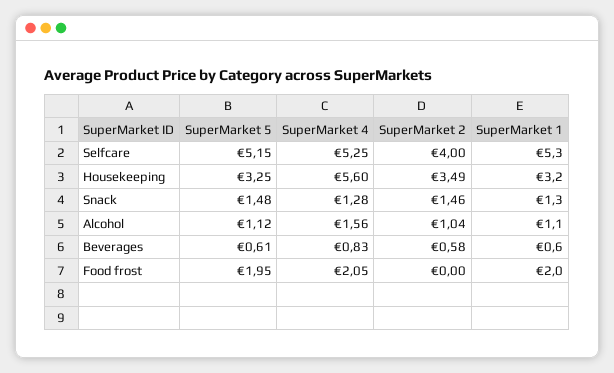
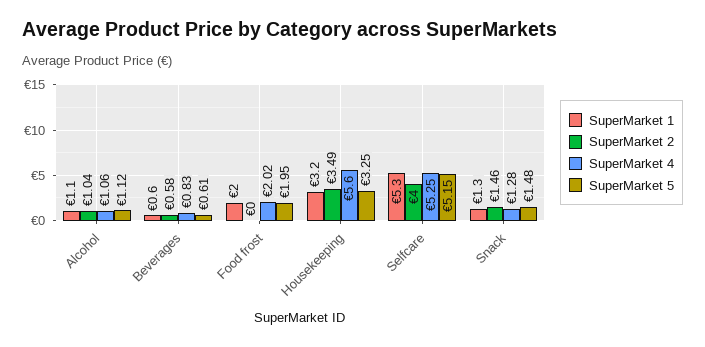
  {
    "SuperMarket 5": {
      "Selfcare": 5.15,
      "Housekeeping": 3.25,
      "Snack": 1.48,
      "Alcohol": 1.12,
      "Beverages": 0.61,
      "Food frost": 1.95
    },
    "SuperMarket 4": {
      "Selfcare": 5.25,
      "Housekeeping": 5.6,
      "Snack": 1.28,
-     "Alcohol": 1.56,
+     "Alcohol": 1.06,
      "Beverages": 0.83,
-     "Food frost": 2.05
+     "Food frost": 2.02
    },
    "SuperMarket 2": {
      "Selfcare": 4,
      "Housekeeping": 3.49,
      "Snack": 1.46,
      "Alcohol": 1.04,
      "Beverages": 0.58,
      "Food frost": 0
    },
    "SuperMarket 1": {
      "Selfcare": 5.3,
      "Housekeeping": 3.2,
      "Snack": 1.3,
      "Alcohol": 1.1,
      "Beverages": 0.6,
      "Food frost": 2
    }
  }

